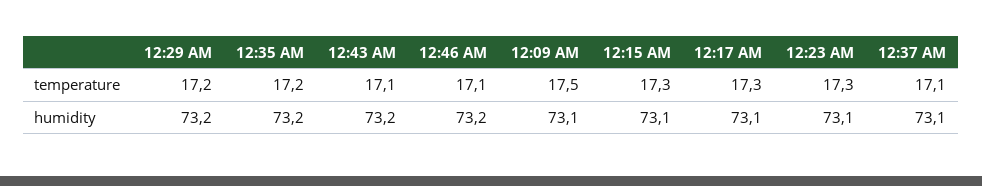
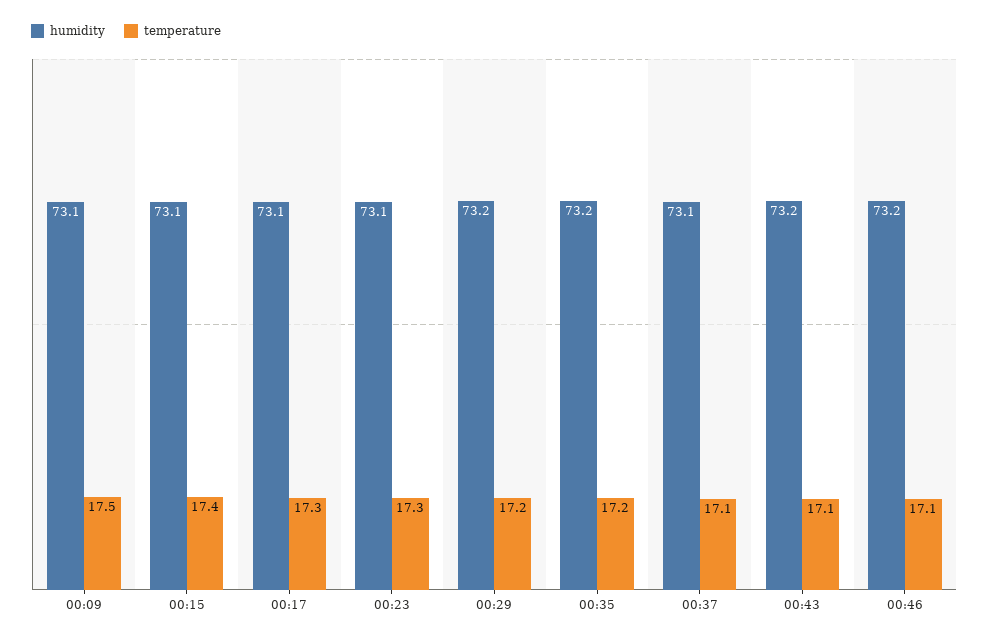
  {
    "temperature": {
      "12:29 AM": 17.2,
      "12:35 AM": 17.2,
      "12:43 AM": 17.1,
      "12:46 AM": 17.1,
      "12:09 AM": 17.5,
-     "12:15 AM": 17.3,
+     "12:15 AM": 17.4,
      "12:17 AM": 17.3,
      "12:23 AM": 17.3,
      "12:37 AM": 17.1
    },
    "humidity": {
      "12:29 AM": 73.2,
      "12:35 AM": 73.2,
      "12:43 AM": 73.2,
      "12:46 AM": 73.2,
      "12:09 AM": 73.1,
      "12:15 AM": 73.1,
      "12:17 AM": 73.1,
      "12:23 AM": 73.1,
      "12:37 AM": 73.1
    }
  }

